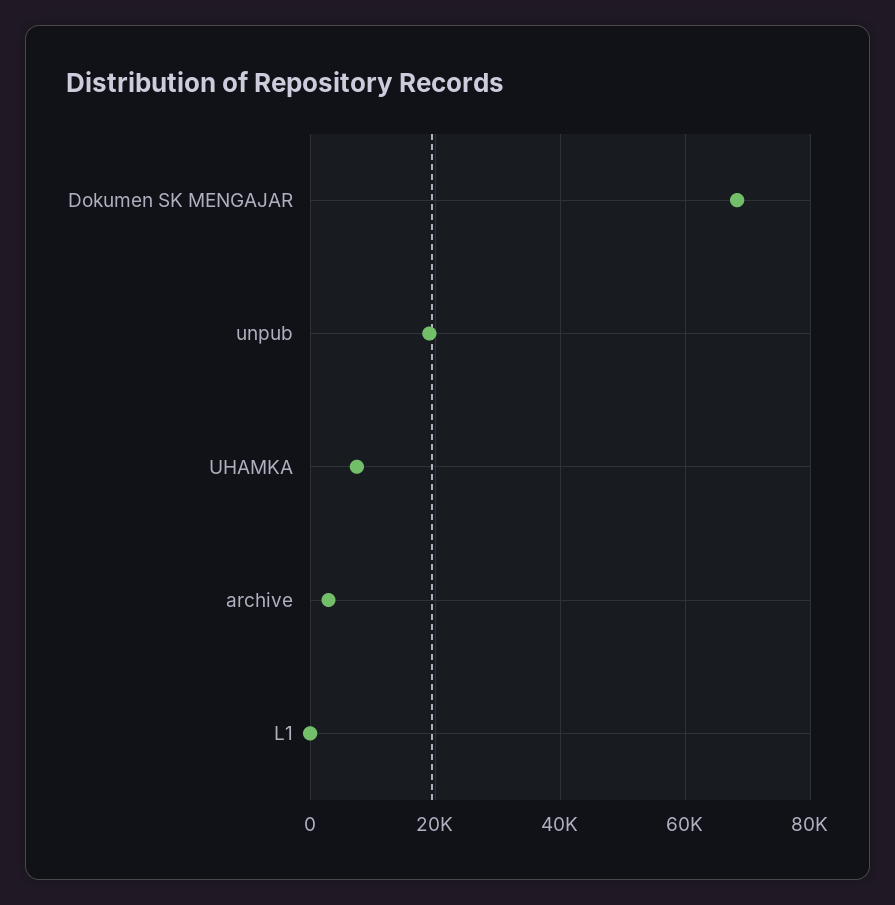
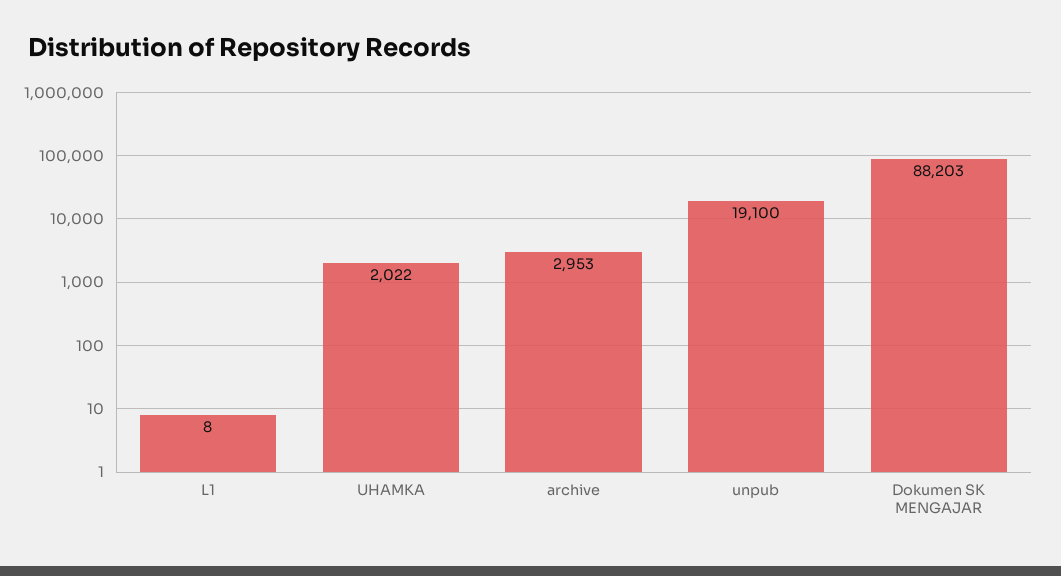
  {
-   "Dokumen SK MENGAJAR": 68000,
+   "Dokumen SK MENGAJAR": 88203,
    "unpub": 19100,
-   "UHAMKA": 8000,
+   "UHAMKA": 2022,
    "archive": 2953,
    "L1": 8
  }

